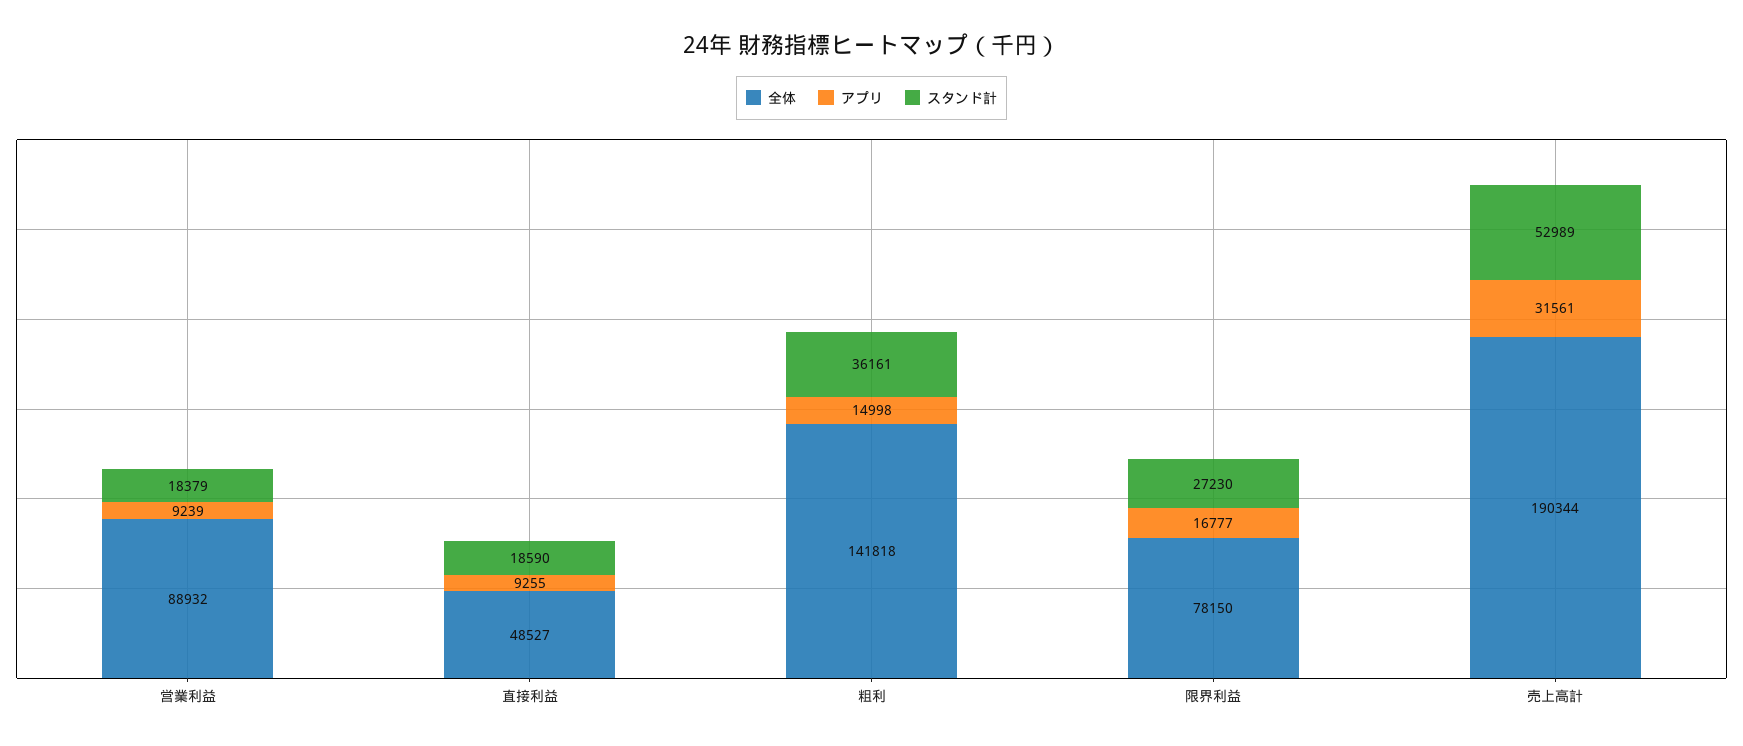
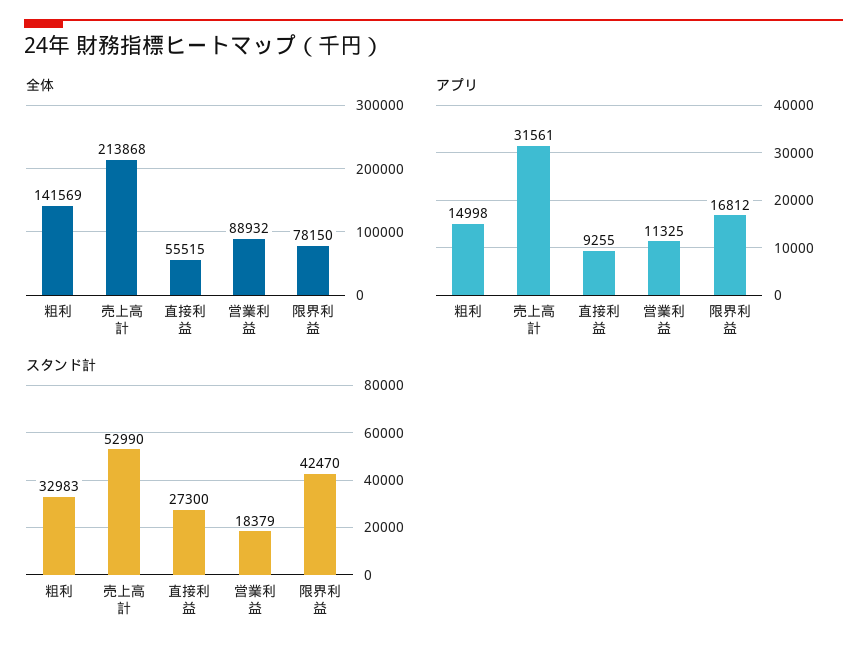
  {
    "全体": {
      "営業利益": 88932,
-     "直接利益": 48527,
+     "直接利益": 55515,
-     "粗利": 141818,
+     "粗利": 141569,
      "限界利益": 78150,
-     "売上高計": 190344
+     "売上高計": 213868
    },
    "アプリ": {
-     "営業利益": 9239,
+     "営業利益": 11325,
      "直接利益": 9255,
      "粗利": 14998,
-     "限界利益": 16777,
+     "限界利益": 16812,
      "売上高計": 31561
    },
    "スタンド計": {
      "営業利益": 18379,
-     "直接利益": 18590,
+     "直接利益": 27300,
-     "粗利": 36161,
+     "粗利": 32983,
-     "限界利益": 27230,
+     "限界利益": 42470,
-     "売上高計": 52989
+     "売上高計": 52990
    }
  }

